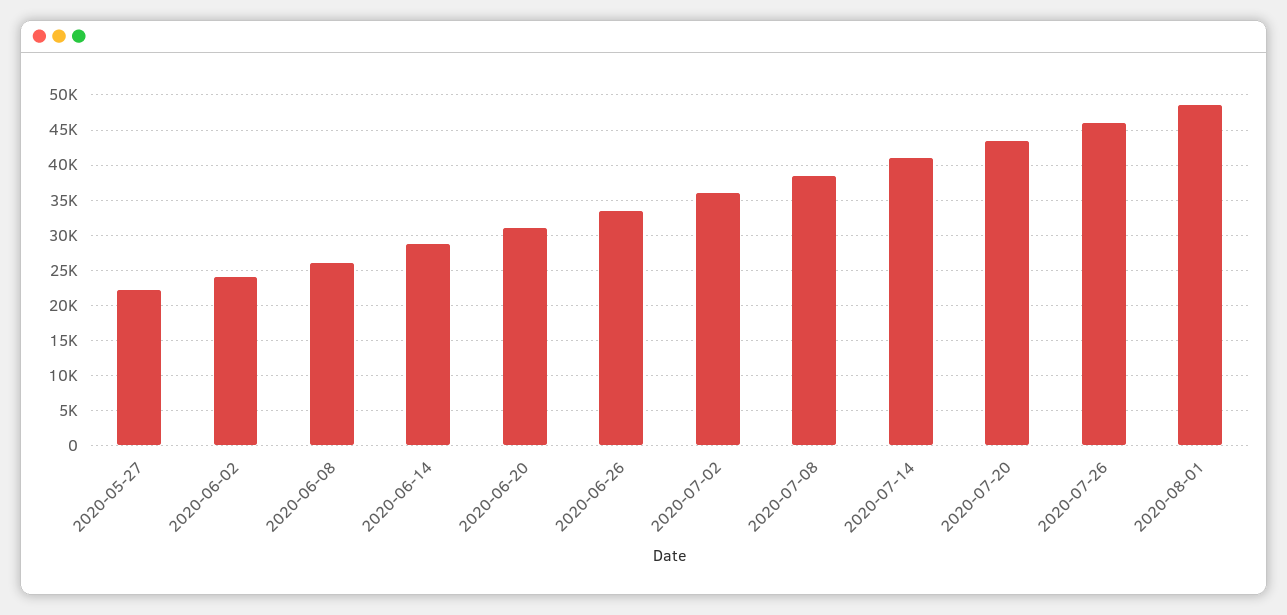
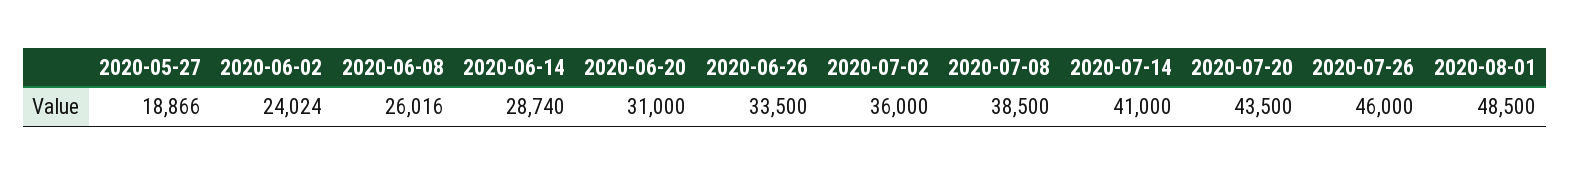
  {
-   "2020-05-27": 22000,
+   "2020-05-27": 18866,
    "2020-06-02": 24024,
    "2020-06-08": 26016,
    "2020-06-14": 28740,
    "2020-06-20": 31000,
    "2020-06-26": 33500,
    "2020-07-02": 36000,
    "2020-07-08": 38500,
    "2020-07-14": 41000,
    "2020-07-20": 43500,
    "2020-07-26": 46000,
    "2020-08-01": 48500
  }

